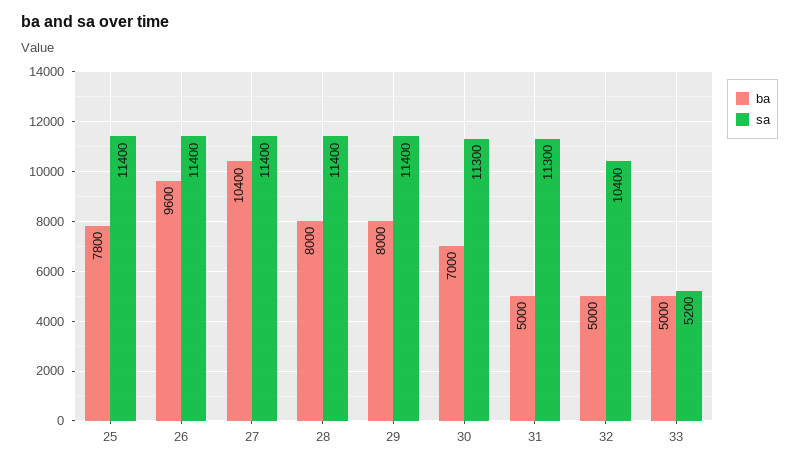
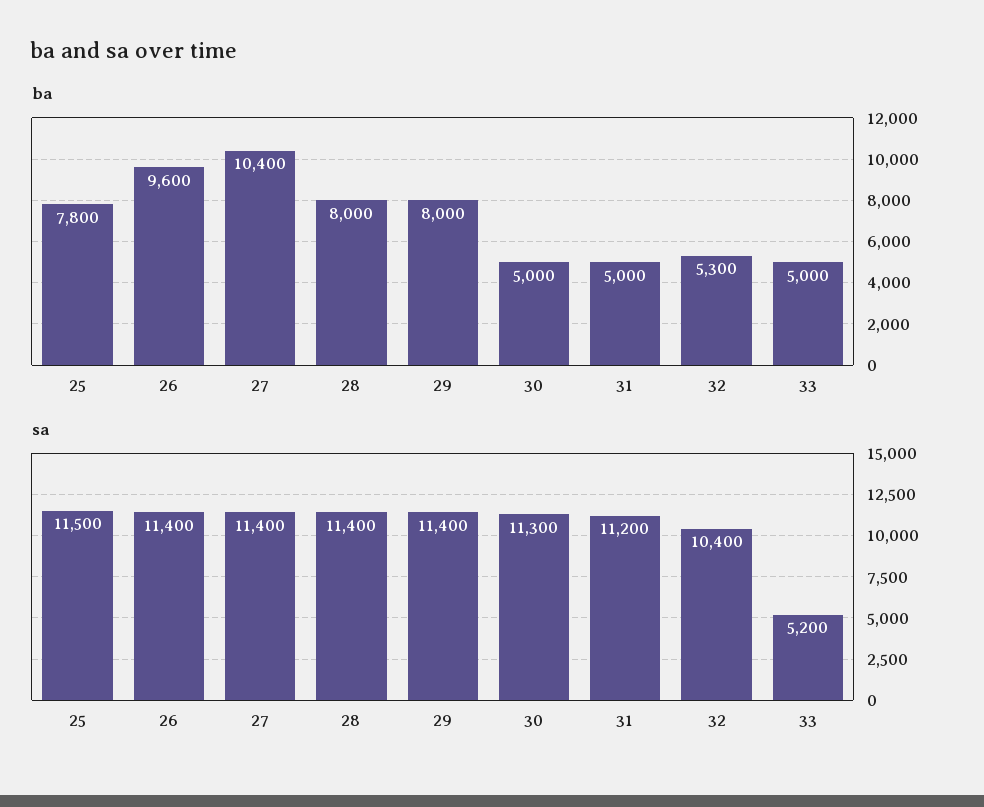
  {
    "ba": {
      "25": 7800,
      "26": 9600,
      "27": 10400,
      "28": 8000,
      "29": 8000,
-     "30": 7000,
+     "30": 5000,
      "31": 5000,
-     "32": 5000,
+     "32": 5300,
      "33": 5000
    },
    "sa": {
-     "25": 11400,
+     "25": 11500,
      "26": 11400,
      "27": 11400,
      "28": 11400,
      "29": 11400,
      "30": 11300,
-     "31": 11300,
+     "31": 11200,
      "32": 10400,
      "33": 5200
    }
  }

